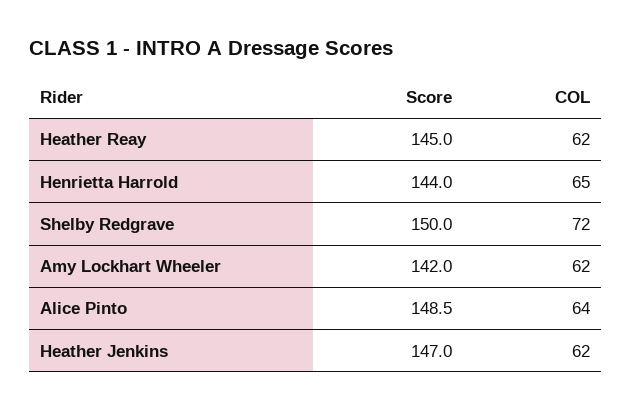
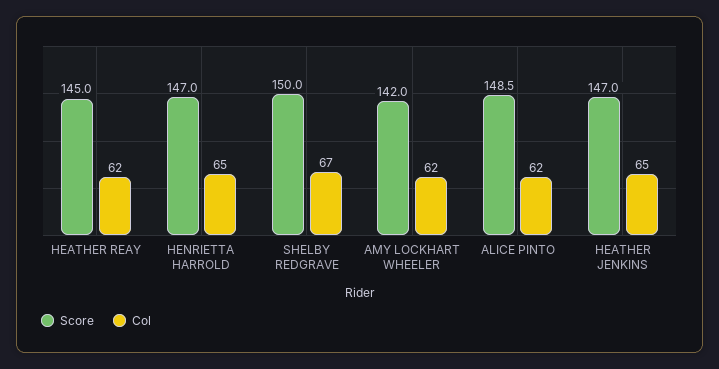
  {
    "Score": {
      "Heather Reay": 145,
-     "Henrietta Harrold": 144,
+     "Henrietta Harrold": 147,
      "Shelby Redgrave": 150,
      "Amy Lockhart Wheeler": 142,
      "Alice Pinto": 148.5,
      "Heather Jenkins": 147
    },
    "COL": {
      "Heather Reay": 62,
      "Henrietta Harrold": 65,
-     "Shelby Redgrave": 72,
+     "Shelby Redgrave": 67,
      "Amy Lockhart Wheeler": 62,
-     "Alice Pinto": 64,
+     "Alice Pinto": 62,
-     "Heather Jenkins": 62
+     "Heather Jenkins": 65
    }
  }

